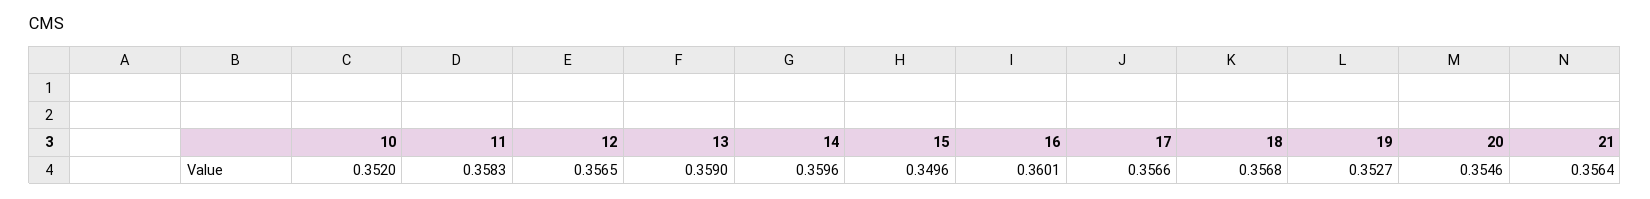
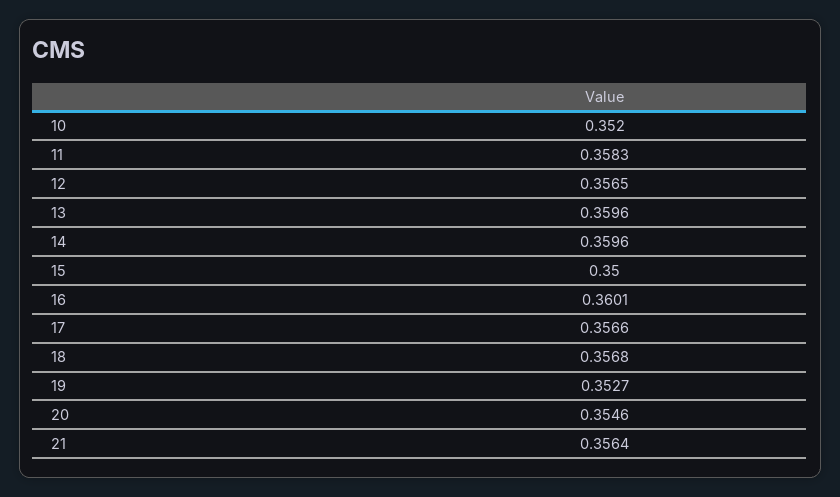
  {
    "10": 0.352,
    "11": 0.3583,
    "12": 0.3565,
-   "13": 0.359,
+   "13": 0.3596,
    "14": 0.3596,
-   "15": 0.3496,
+   "15": 0.35,
    "16": 0.3601,
    "17": 0.3566,
    "18": 0.3568,
    "19": 0.3527,
    "20": 0.3546,
    "21": 0.3564
  }

